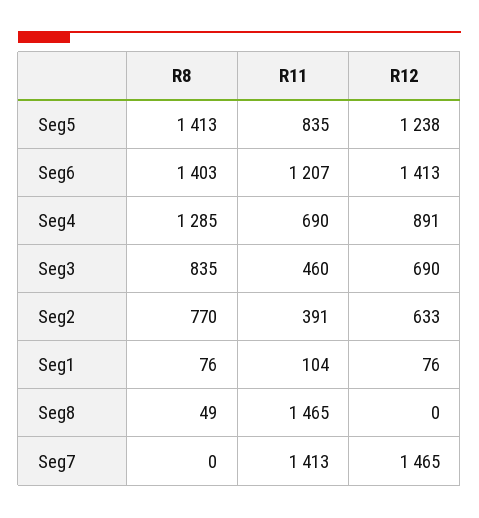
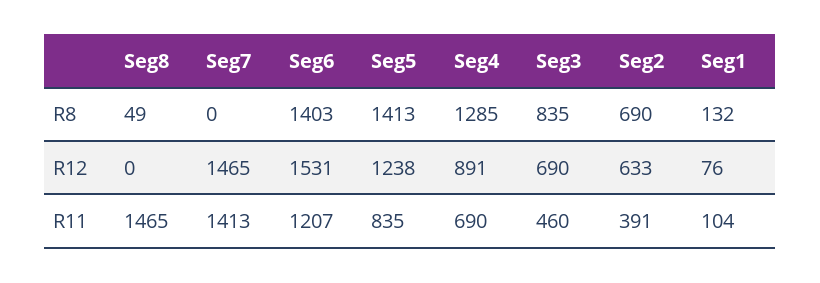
  {
    "R8": {
      "Seg5": 1413,
      "Seg6": 1403,
      "Seg4": 1285,
      "Seg3": 835,
-     "Seg2": 770,
+     "Seg2": 690,
-     "Seg1": 76,
+     "Seg1": 132,
      "Seg8": 49,
      "Seg7": 0
    },
    "R11": {
      "Seg5": 835,
      "Seg6": 1207,
      "Seg4": 690,
      "Seg3": 460,
      "Seg2": 391,
      "Seg1": 104,
      "Seg8": 1465,
      "Seg7": 1413
    },
    "R12": {
      "Seg5": 1238,
-     "Seg6": 1413,
+     "Seg6": 1531,
      "Seg4": 891,
      "Seg3": 690,
      "Seg2": 633,
      "Seg1": 76,
      "Seg8": 0,
      "Seg7": 1465
    }
  }

